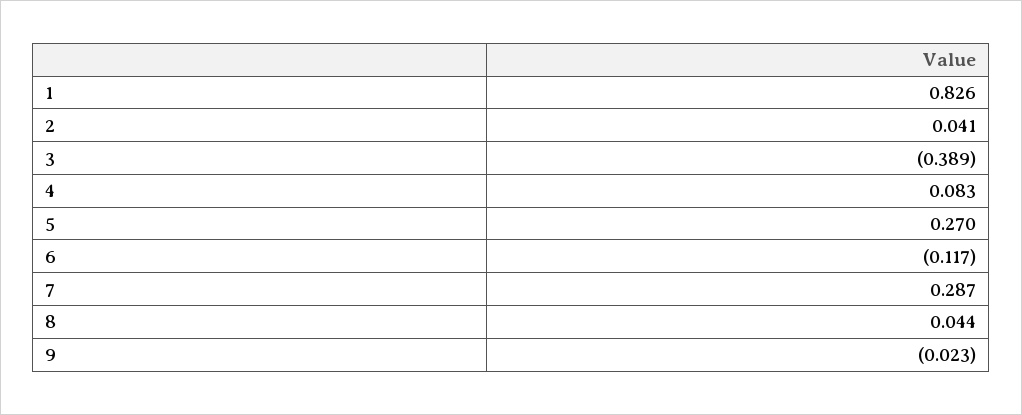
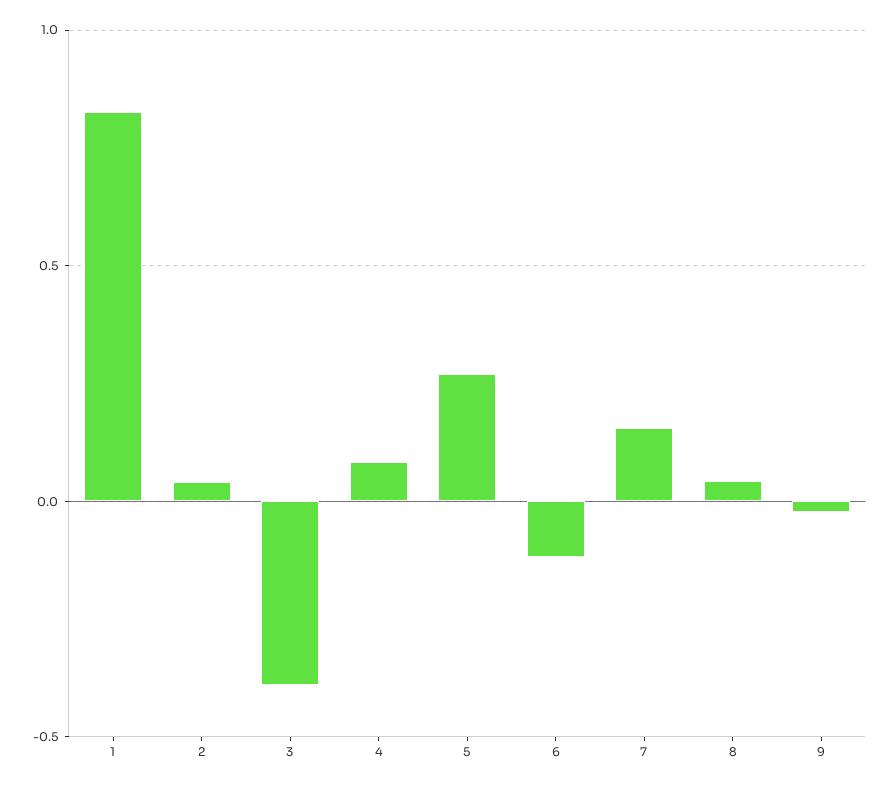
  {
    "1": 0.826,
    "2": 0.041,
    "3": -0.389,
    "4": 0.083,
    "5": 0.27,
    "6": -0.117,
-   "7": 0.287,
+   "7": 0.15,
    "8": 0.044,
    "9": -0.023
  }

